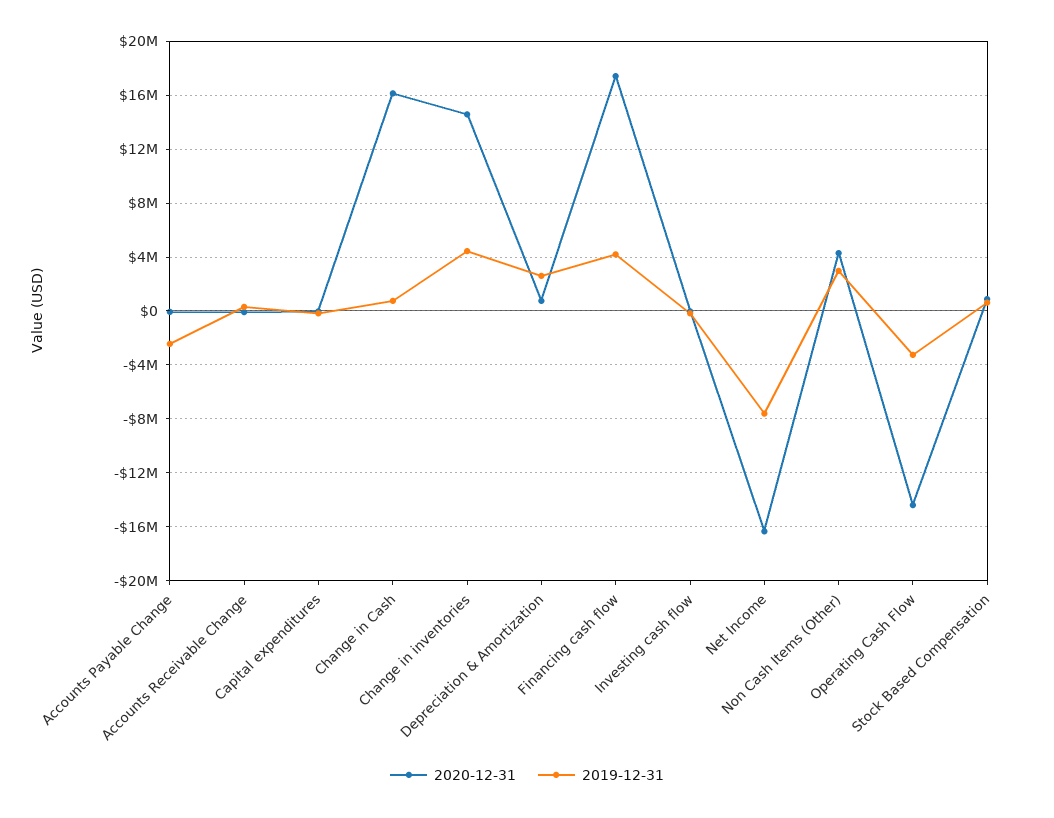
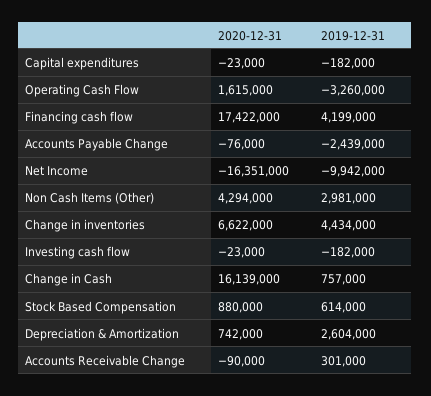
  {
    "2020-12-31": {
      "Accounts Payable Change": -76000,
      "Accounts Receivable Change": -90000,
      "Capital expenditures": -23000,
      "Change in Cash": 16139000,
-     "Change in inventories": 14500000,
+     "Change in inventories": 6622000,
      "Depreciation & Amortization": 742000,
      "Financing cash flow": 17422000,
      "Investing cash flow": -23000,
      "Net Income": -16351000,
      "Non Cash Items (Other)": 4294000,
-     "Operating Cash Flow": -14500000,
+     "Operating Cash Flow": 1615000,
      "Stock Based Compensation": 880000
    },
    "2019-12-31": {
      "Accounts Payable Change": -2439000,
      "Accounts Receivable Change": 301000,
      "Capital expenditures": -182000,
      "Change in Cash": 757000,
      "Change in inventories": 4434000,
      "Depreciation & Amortization": 2604000,
      "Financing cash flow": 4199000,
      "Investing cash flow": -182000,
-     "Net Income": -7500000,
+     "Net Income": -9942000,
      "Non Cash Items (Other)": 2981000,
      "Operating Cash Flow": -3260000,
      "Stock Based Compensation": 614000
    }
  }

